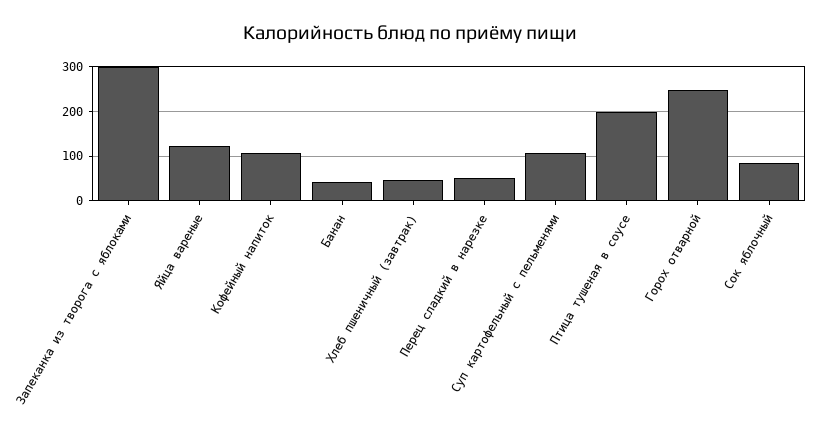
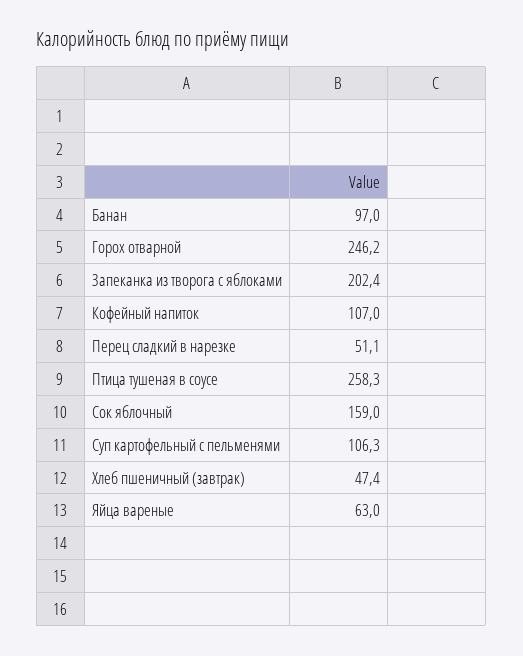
  {
-   "Запеканка из творога с яблоками": 300,
+   "Запеканка из творога с яблоками": 202.4,
-   "Яйца вареные": 120,
+   "Яйца вареные": 63,
    "Кофейный напиток": 107,
-   "Банан": 40,
+   "Банан": 97,
    "Хлеб пшеничный (завтрак)": 47.4,
    "Перец сладкий в нарезке": 51.1,
    "Суп картофельный с пельменями": 106.3,
-   "Птица тушеная в соусе": 200,
+   "Птица тушеная в соусе": 258.3,
    "Горох отварной": 246.2,
-   "Сок яблочный": 80
+   "Сок яблочный": 159
  }

